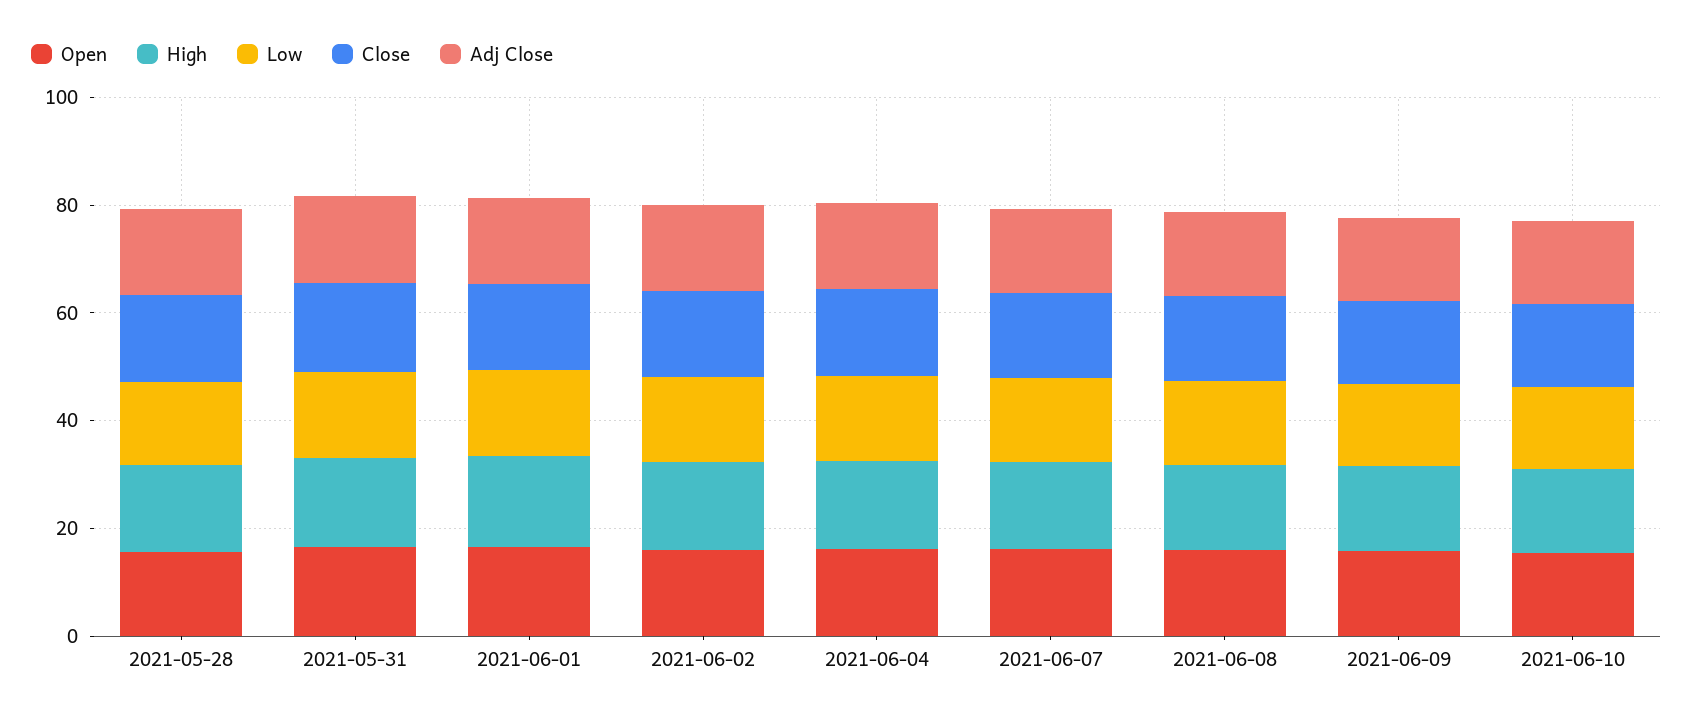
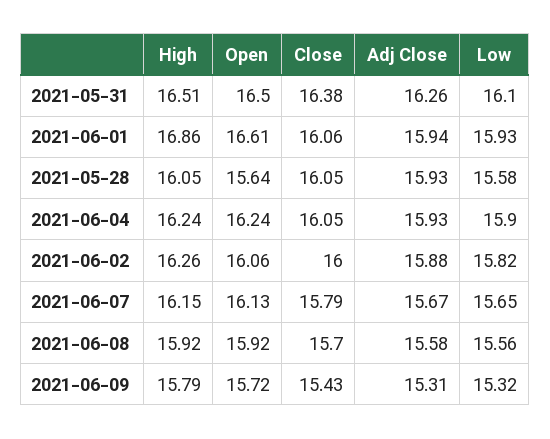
  {
    "Open": {
      "2021-05-28": 15.64,
      "2021-05-31": 16.5,
      "2021-06-01": 16.61,
      "2021-06-02": 16.06,
      "2021-06-04": 16.24,
      "2021-06-07": 16.13,
      "2021-06-08": 15.92,
-     "2021-06-09": 15.72,
+     "2021-06-09": 15.72
-     "2021-06-10": 15
    },
    "High": {
      "2021-05-28": 16.05,
      "2021-05-31": 16.51,
      "2021-06-01": 16.86,
      "2021-06-02": 16.26,
      "2021-06-04": 16.24,
      "2021-06-07": 16.15,
      "2021-06-08": 15.92,
-     "2021-06-09": 15.79,
+     "2021-06-09": 15.79
-     "2021-06-10": 15
    },
    "Low": {
      "2021-05-28": 15.58,
      "2021-05-31": 16.1,
      "2021-06-01": 15.93,
      "2021-06-02": 15.82,
      "2021-06-04": 15.9,
      "2021-06-07": 15.65,
      "2021-06-08": 15.56,
-     "2021-06-09": 15.32,
+     "2021-06-09": 15.32
-     "2021-06-10": 15
    },
    "Close": {
      "2021-05-28": 16.05,
      "2021-05-31": 16.38,
      "2021-06-01": 16.06,
      "2021-06-02": 16,
      "2021-06-04": 16.05,
      "2021-06-07": 15.79,
      "2021-06-08": 15.7,
-     "2021-06-09": 15.43,
+     "2021-06-09": 15.43
-     "2021-06-10": 15
    },
    "Adj Close": {
      "2021-05-28": 15.93,
      "2021-05-31": 16.26,
      "2021-06-01": 15.94,
      "2021-06-02": 15.88,
      "2021-06-04": 15.93,
      "2021-06-07": 15.67,
      "2021-06-08": 15.58,
-     "2021-06-09": 15.31,
+     "2021-06-09": 15.31
-     "2021-06-10": 15
    }
  }

